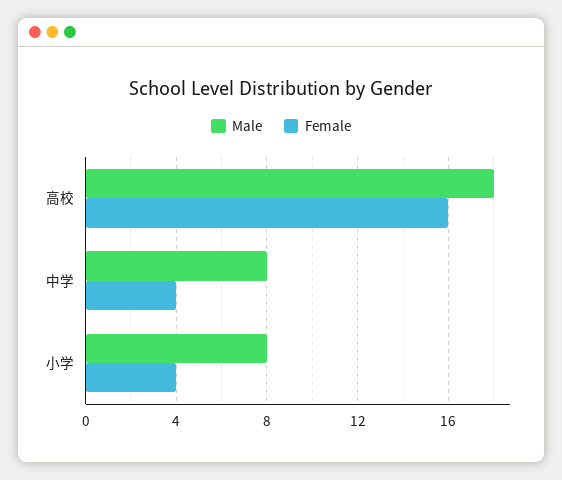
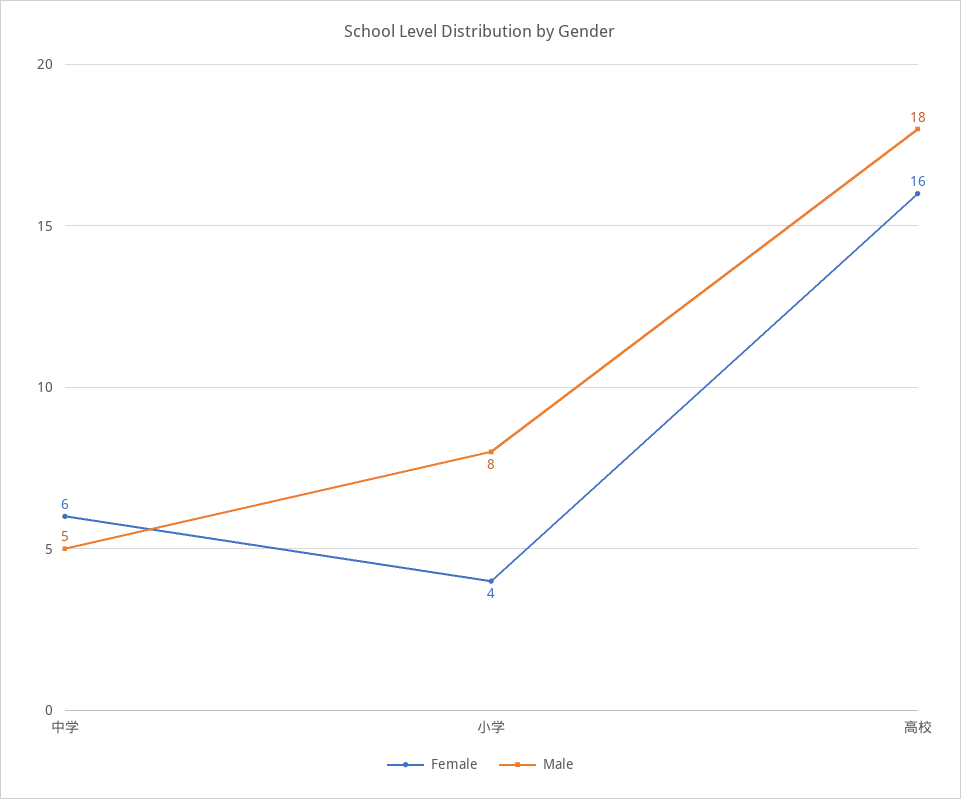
  {
    "Male": {
      "高校": 18,
-     "中学": 8,
+     "中学": 5,
      "小学": 8
    },
    "Female": {
      "高校": 16,
-     "中学": 4,
+     "中学": 6,
      "小学": 4
    }
  }

